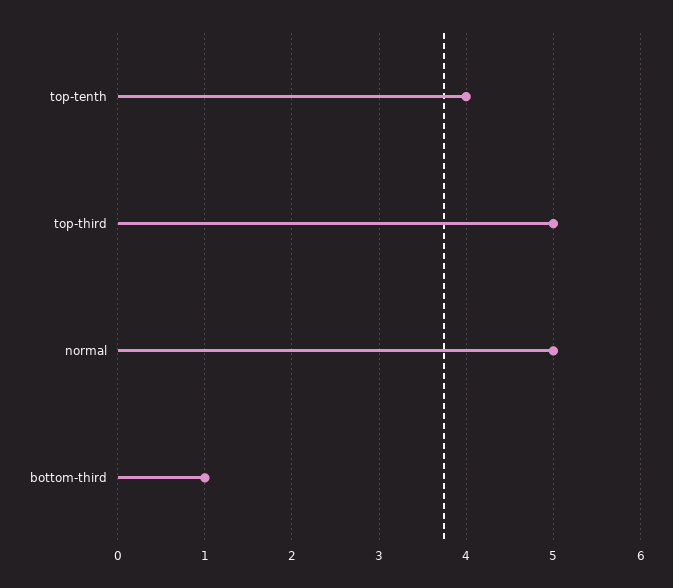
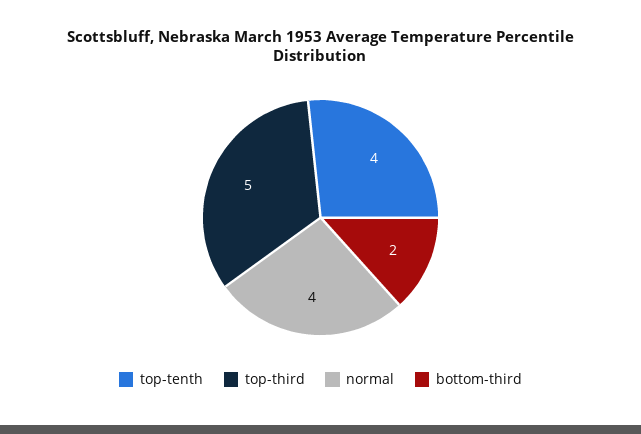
  {
    "top-tenth": 4,
    "top-third": 5,
-   "normal": 5,
+   "normal": 4,
-   "bottom-third": 1
+   "bottom-third": 2
  }

